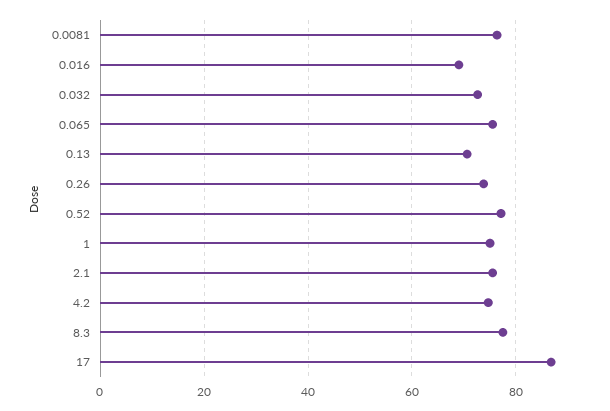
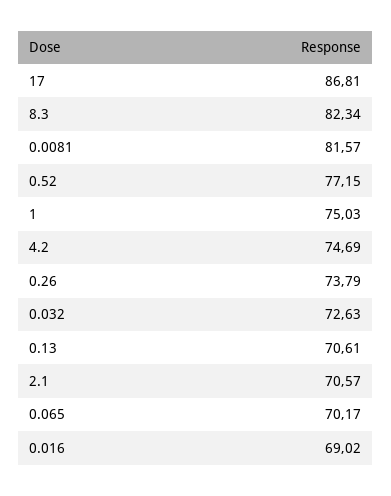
  {
-   "0.0081": 76,
+   "0.0081": 81.57,
    "0.016": 69.02,
    "0.032": 72.63,
-   "0.065": 76,
+   "0.065": 70.17,
    "0.13": 70.61,
    "0.26": 73.79,
    "0.52": 77.15,
    "1": 75.03,
-   "2.1": 76,
+   "2.1": 70.57,
    "4.2": 74.69,
-   "8.3": 78,
+   "8.3": 82.34,
    "17": 86.81
  }

